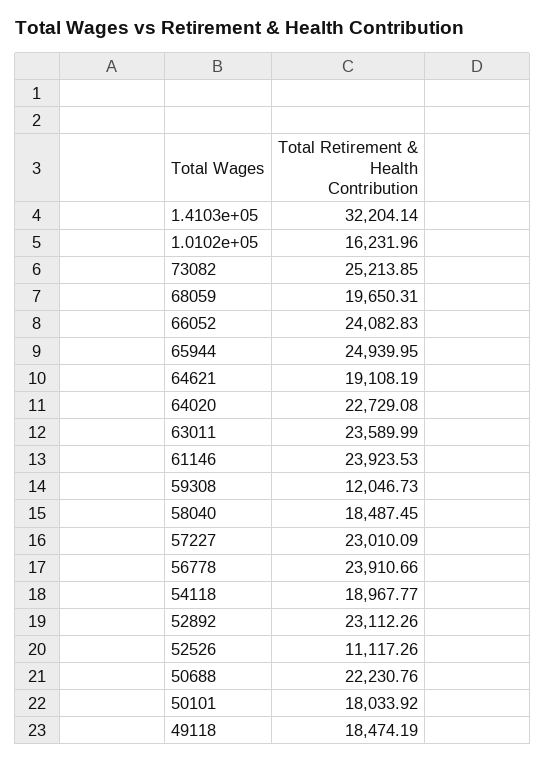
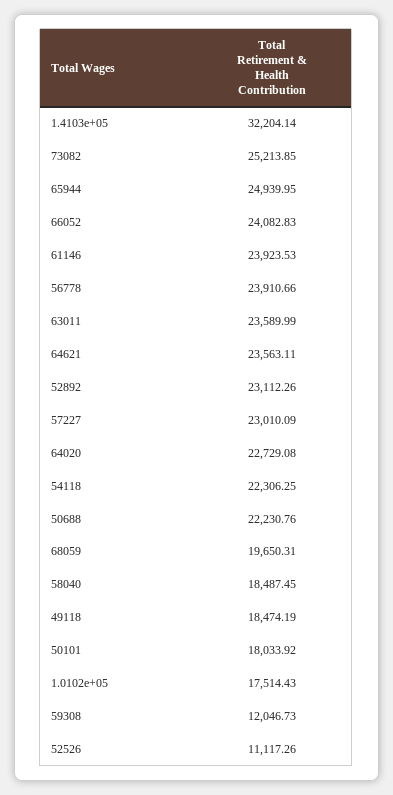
  {
    "1.4103e+05": 32204.14,
-   "1.0102e+05": 16231.96,
+   "1.0102e+05": 17514.43,
    "73082": 25213.85,
    "68059": 19650.31,
    "66052": 24082.83,
    "65944": 24939.95,
-   "64621": 19108.19,
+   "64621": 23563.11,
    "64020": 22729.08,
    "63011": 23589.99,
    "61146": 23923.53,
    "59308": 12046.73,
    "58040": 18487.45,
    "57227": 23010.09,
    "56778": 23910.66,
-   "54118": 18967.77,
+   "54118": 22306.25,
    "52892": 23112.26,
    "52526": 11117.26,
    "50688": 22230.76,
    "50101": 18033.92,
    "49118": 18474.19
  }

